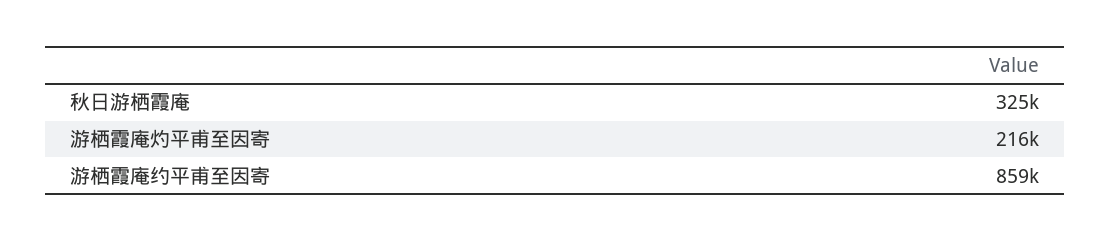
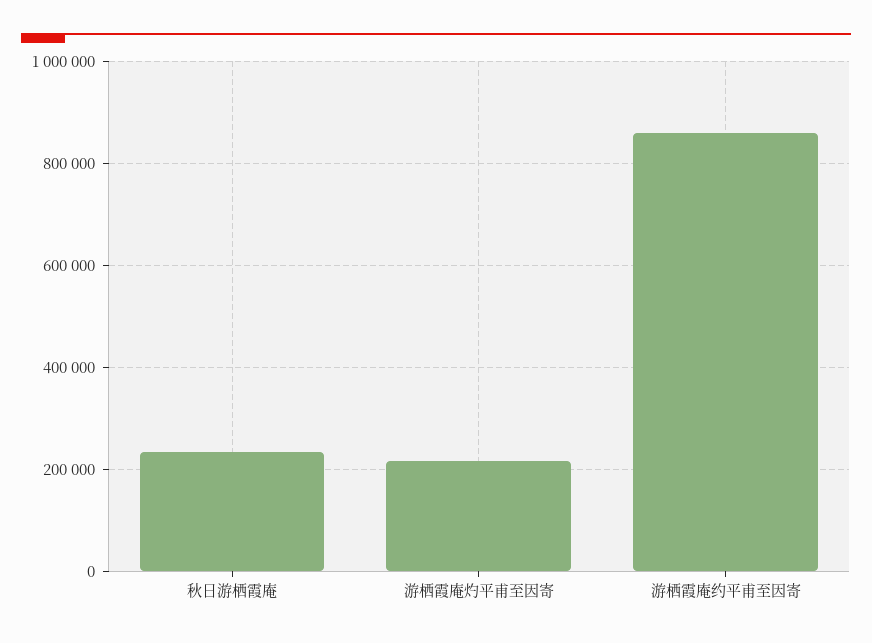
  {
-   "秋日游栖霞庵": 325000,
+   "秋日游栖霞庵": 240000,
    "游栖霞庵灼平甫至因寄": 216000,
    "游栖霞庵约平甫至因寄": 859000
  }

